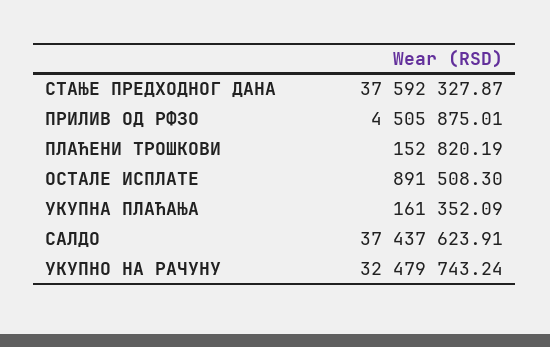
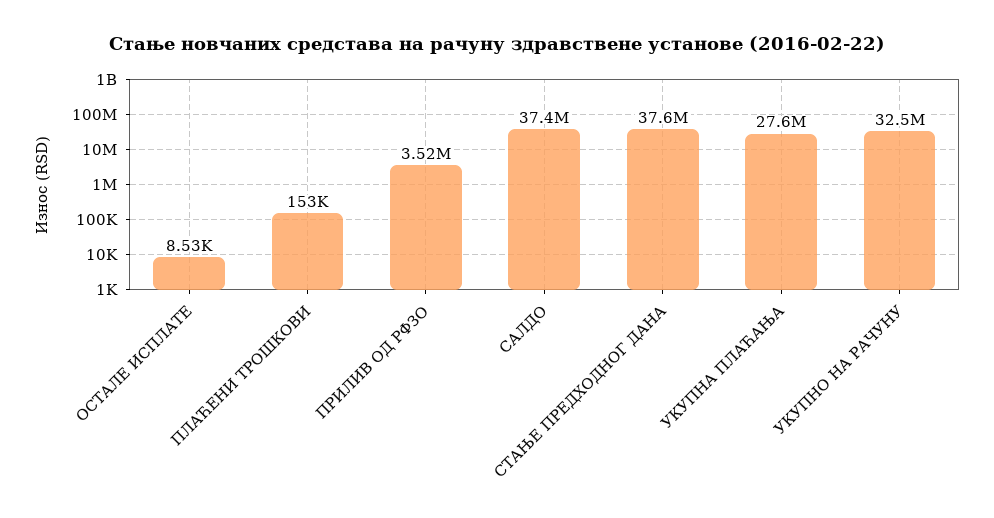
  {
    "СТАЊЕ ПРЕДХОДНОГ ДАНА": 37592327.87,
-   "ПРИЛИВ ОД РФЗО": 4505875.01,
+   "ПРИЛИВ ОД РФЗО": 3520000,
    "ПЛАЋЕНИ ТРОШКОВИ": 152820.19,
-   "ОСТАЛЕ ИСПЛАТЕ": 891508.3,
+   "ОСТАЛЕ ИСПЛАТЕ": 8530,
-   "УКУПНА ПЛАЋАЊА": 161352.09,
+   "УКУПНА ПЛАЋАЊА": 27600000,
    "САЛДО": 37437623.91,
    "УКУПНО НА РАЧУНУ": 32479743.24
  }

